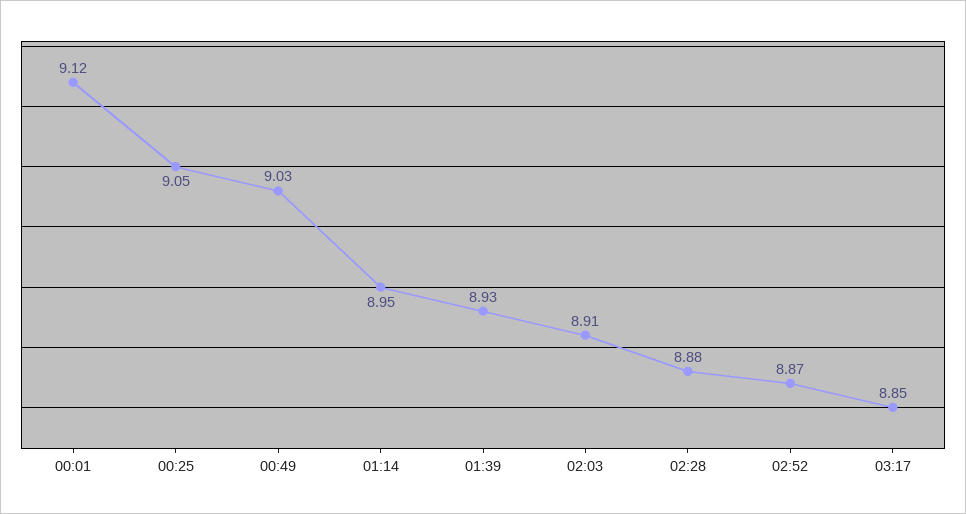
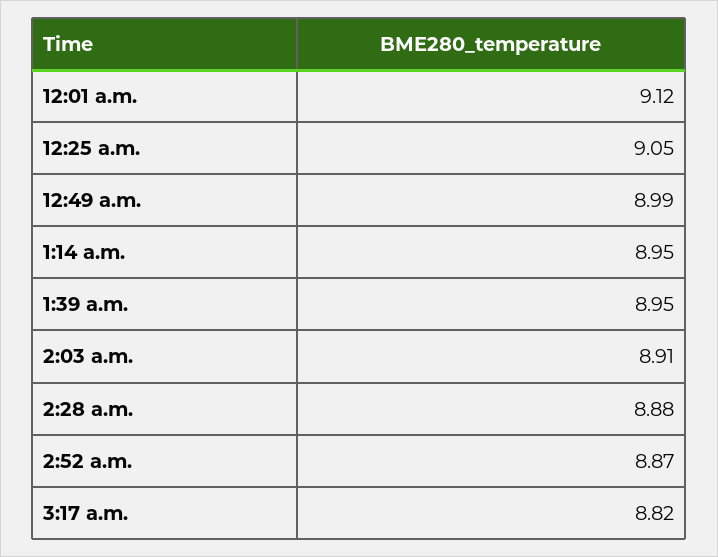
  {
    "00:01": 9.12,
    "00:25": 9.05,
-   "00:49": 9.03,
+   "00:49": 8.99,
    "01:14": 8.95,
-   "01:39": 8.93,
+   "01:39": 8.95,
    "02:03": 8.91,
    "02:28": 8.88,
    "02:52": 8.87,
-   "03:17": 8.85
+   "03:17": 8.82
  }

